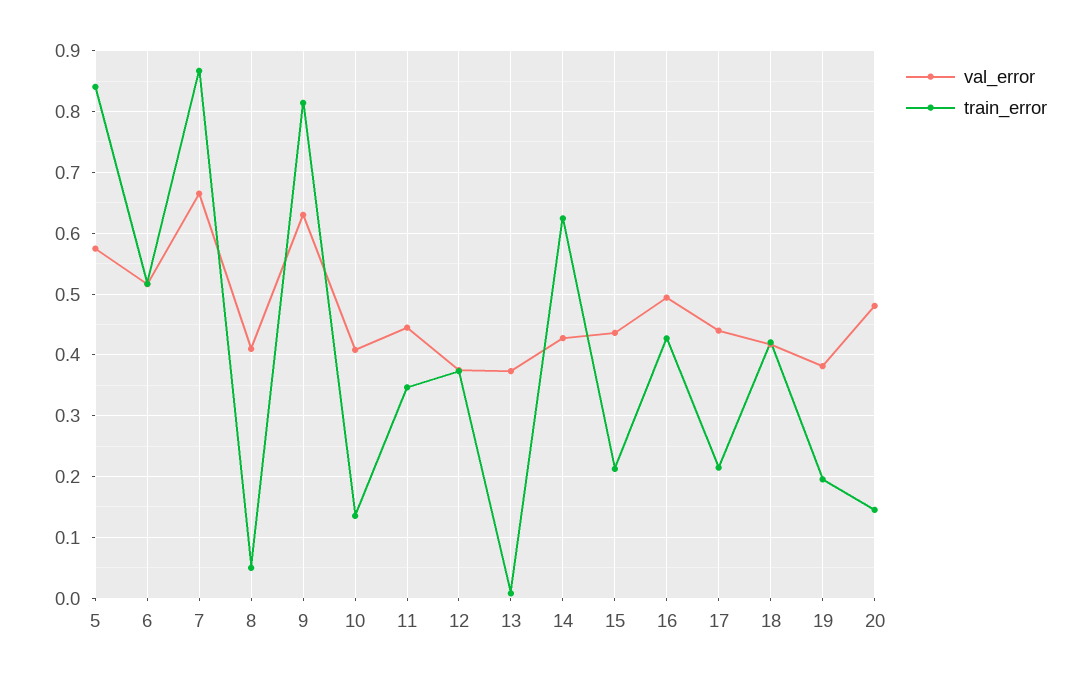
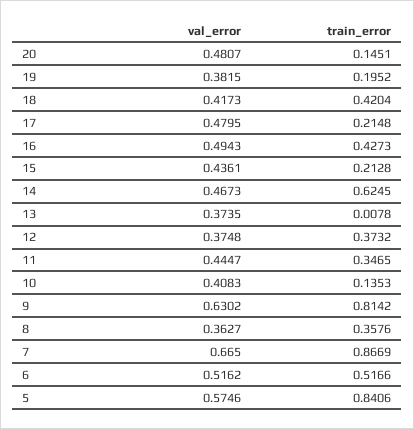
  {
    "val_error": {
      "5": 0.5746,
      "6": 0.5162,
      "7": 0.665,
-     "8": 0.41,
+     "8": 0.3627,
      "9": 0.6302,
      "10": 0.4083,
      "11": 0.4447,
      "12": 0.3748,
      "13": 0.3735,
-     "14": 0.43,
+     "14": 0.4673,
      "15": 0.4361,
      "16": 0.4943,
-     "17": 0.44,
+     "17": 0.4795,
      "18": 0.4173,
      "19": 0.3815,
      "20": 0.4807
    },
    "train_error": {
      "5": 0.8406,
      "6": 0.5166,
      "7": 0.8669,
-     "8": 0.05,
+     "8": 0.3576,
      "9": 0.8142,
      "10": 0.1353,
      "11": 0.3465,
      "12": 0.3732,
      "13": 0.0078,
      "14": 0.6245,
      "15": 0.2128,
      "16": 0.4273,
      "17": 0.2148,
      "18": 0.4204,
      "19": 0.1952,
      "20": 0.1451
    }
  }

